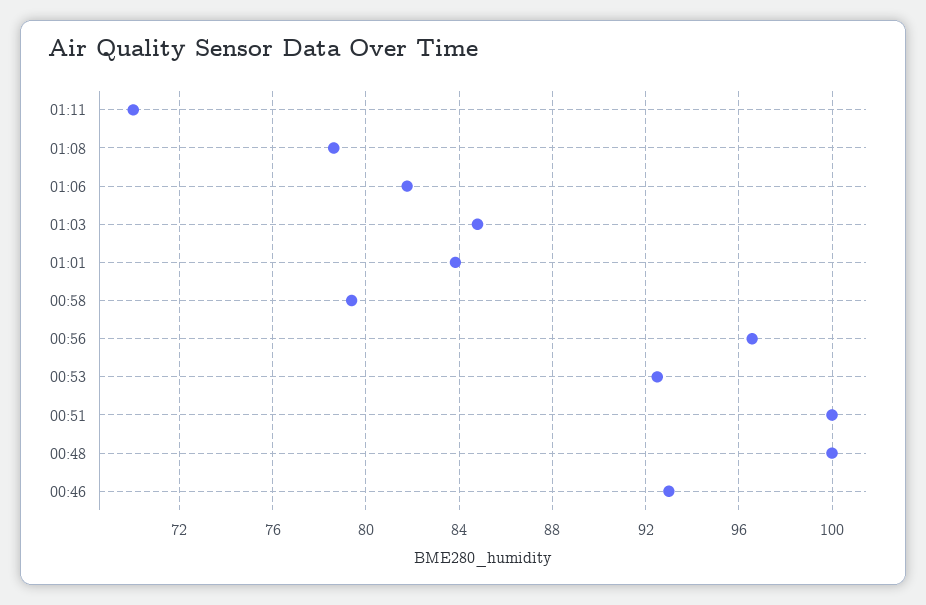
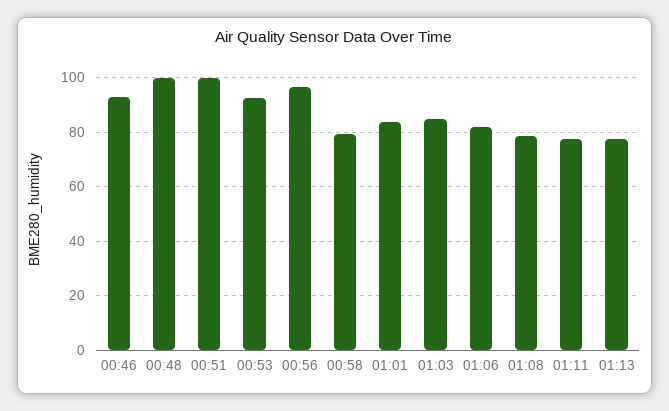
  {
-   "01:11": 70,
+   "01:11": 77.5,
    "01:08": 78.5,
    "01:06": 82,
    "01:03": 85,
    "01:01": 84,
    "00:58": 79.5,
    "00:56": 96.5,
    "00:53": 92.5,
    "00:51": 100,
    "00:48": 100,
-   "00:46": 93
+   "00:46": 93,
+   "01:13": 77.5
  }

